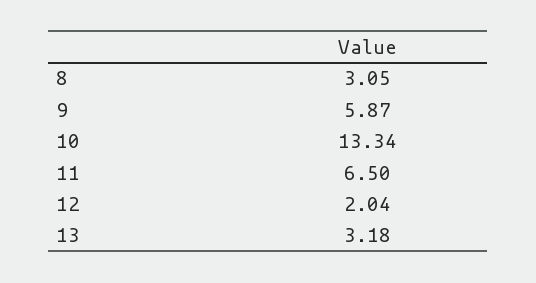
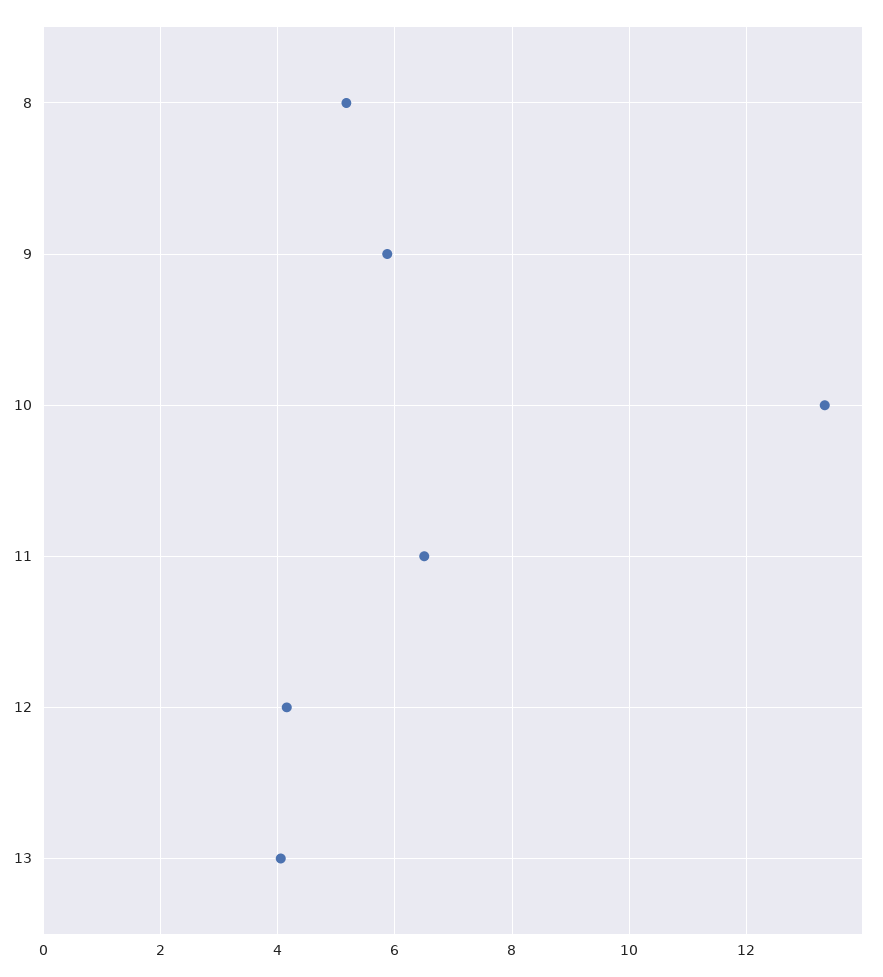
  {
-   "8": 3.05,
+   "8": 5.2,
    "9": 5.87,
    "10": 13.34,
    "11": 6.5,
-   "12": 2.04,
+   "12": 4.2,
-   "13": 3.18
+   "13": 4
  }

